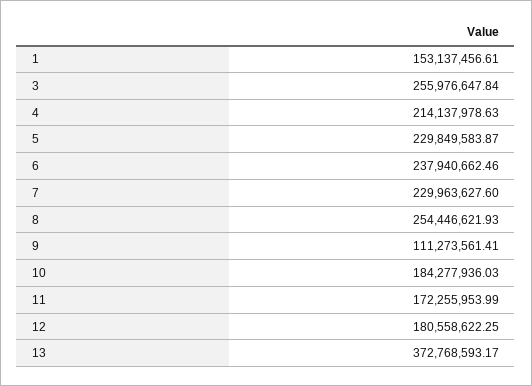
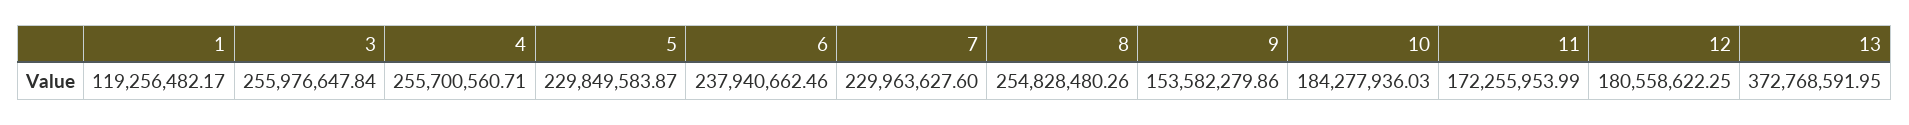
  {
-   "1": 153137456.61,
+   "1": 119256482.17,
    "3": 255976647.84,
-   "4": 214137978.63,
+   "4": 255700560.71,
    "5": 229849583.87,
    "6": 237940662.46,
    "7": 229963627.6,
-   "8": 254446621.93,
+   "8": 254828480.26,
-   "9": 111273561.41,
+   "9": 153582279.86,
    "10": 184277936.03,
    "11": 172255953.99,
    "12": 180558622.25,
-   "13": 372768593.17
+   "13": 372768591.95
  }

